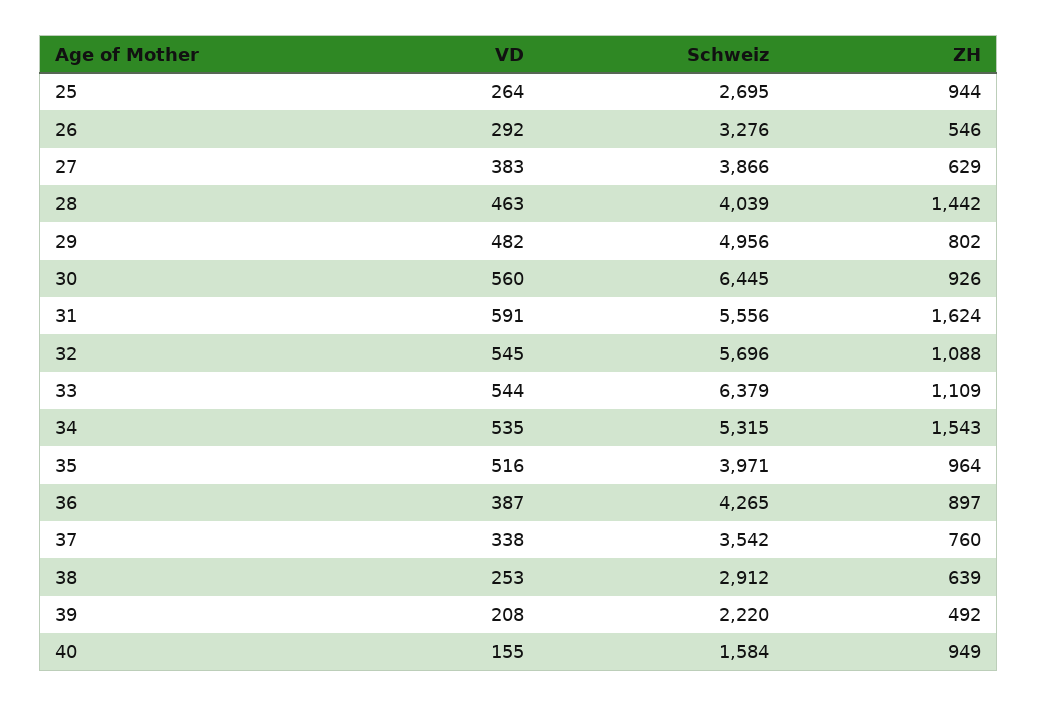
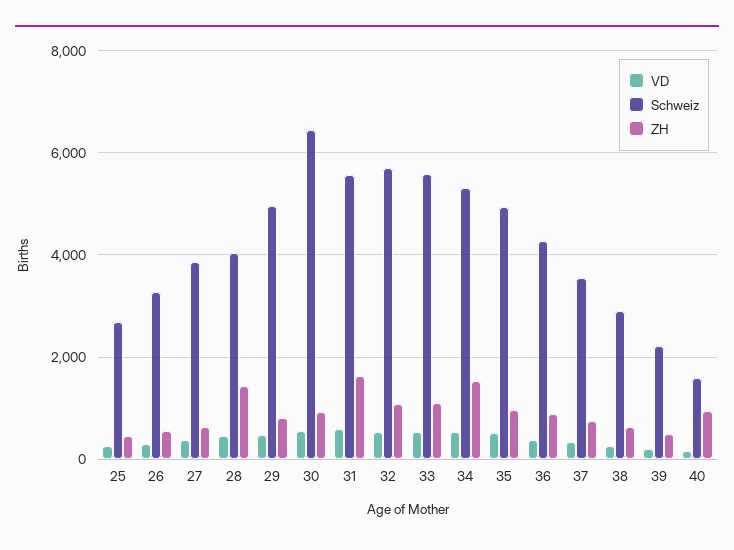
  {
    "VD": {
      "25": 264,
      "26": 292,
      "27": 383,
      "28": 463,
      "29": 482,
      "30": 560,
      "31": 591,
      "32": 545,
      "33": 544,
      "34": 535,
      "35": 516,
      "36": 387,
      "37": 338,
      "38": 253,
      "39": 208,
      "40": 155
    },
    "Schweiz": {
      "25": 2695,
      "26": 3276,
      "27": 3866,
      "28": 4039,
      "29": 4956,
      "30": 6445,
      "31": 5556,
      "32": 5696,
-     "33": 6379,
+     "33": 5600,
      "34": 5315,
-     "35": 3971,
+     "35": 5000,
      "36": 4265,
      "37": 3542,
      "38": 2912,
      "39": 2220,
      "40": 1584
    },
    "ZH": {
-     "25": 944,
+     "25": 400,
      "26": 546,
      "27": 629,
      "28": 1442,
      "29": 802,
      "30": 926,
      "31": 1624,
      "32": 1088,
      "33": 1109,
      "34": 1543,
      "35": 964,
      "36": 897,
      "37": 760,
      "38": 639,
      "39": 492,
      "40": 949
    }
  }

